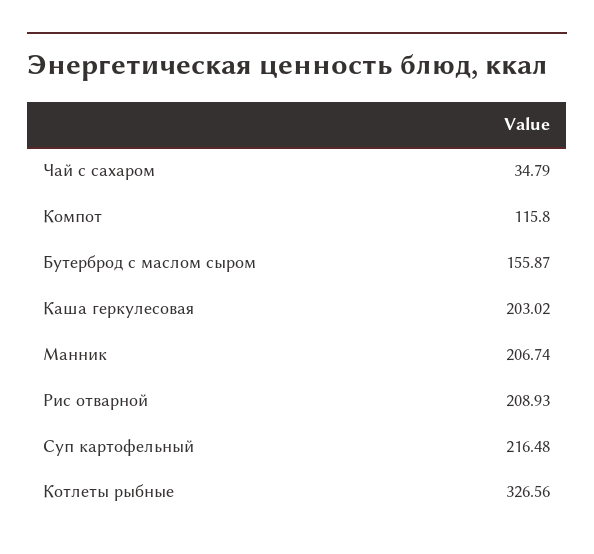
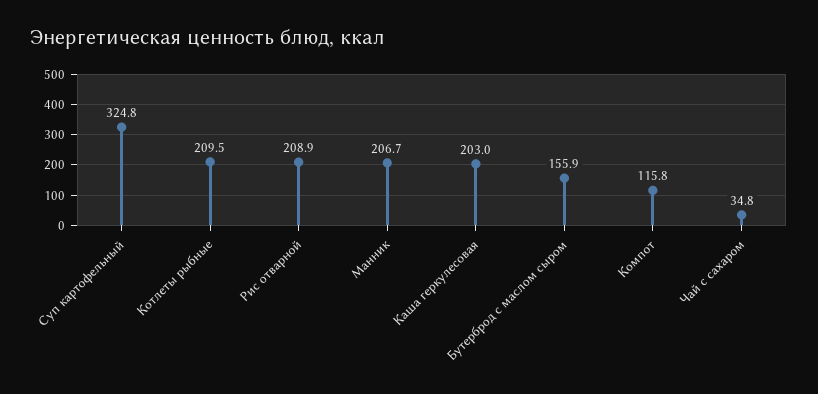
  {
    "Чай с сахаром": 34.79,
    "Компот": 115.8,
    "Бутерброд с маслом сыром": 155.87,
    "Каша геркулесовая": 203.02,
    "Манник": 206.74,
    "Рис отварной": 208.93,
-   "Суп картофельный": 216.48,
+   "Суп картофельный": 324.8,
-   "Котлеты рыбные": 326.56
+   "Котлеты рыбные": 209.5
  }

